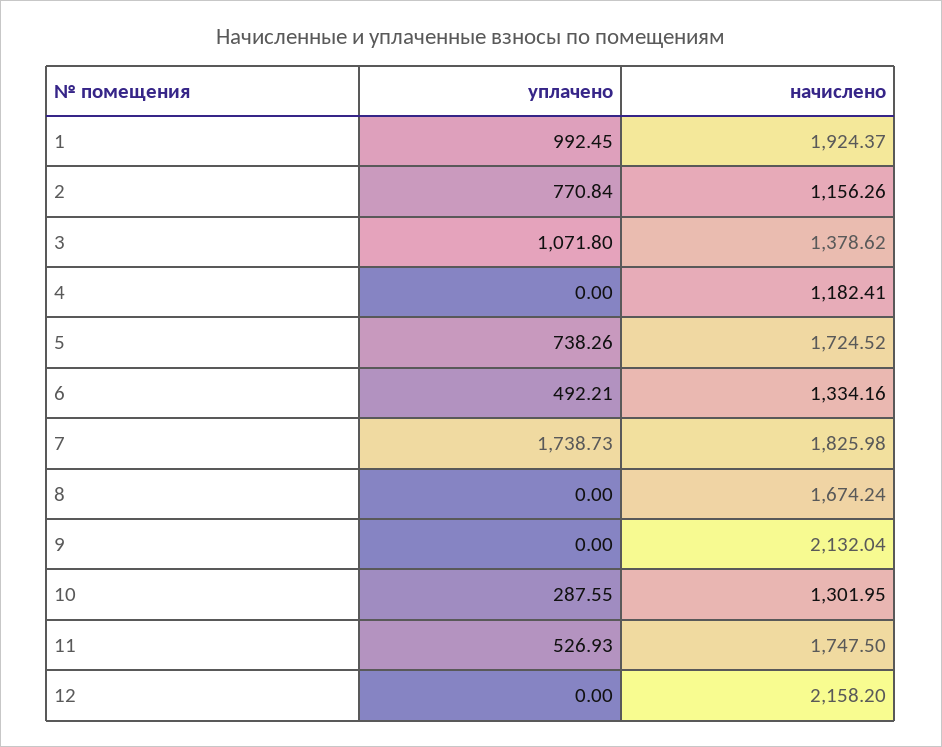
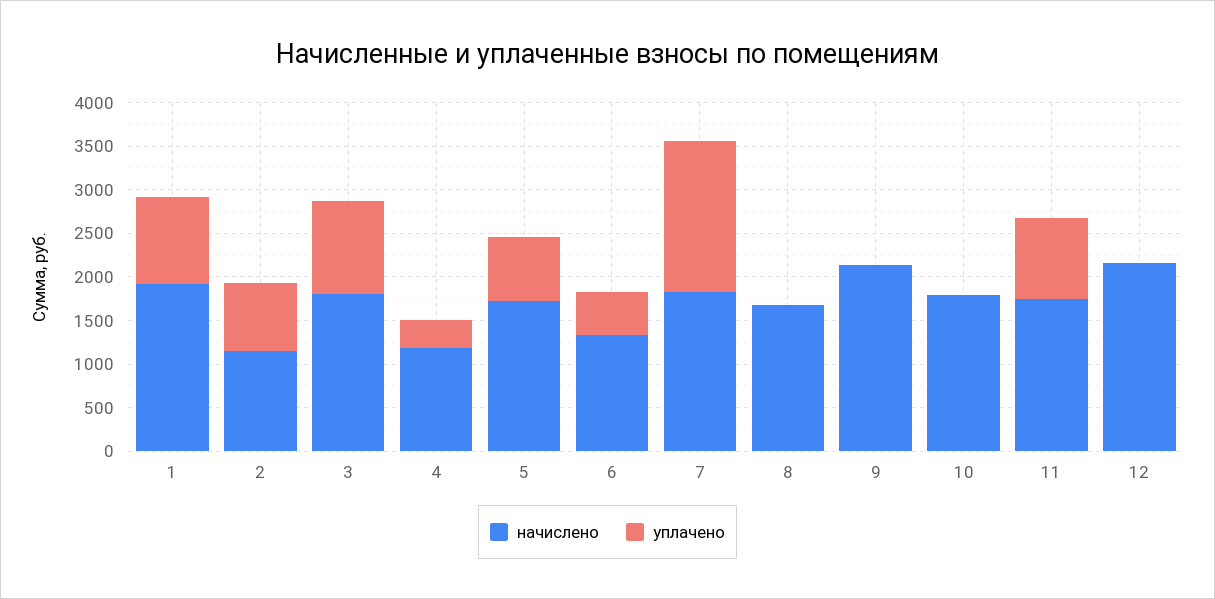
  {
    "уплачено": {
      "1": 992.45,
      "2": 770.84,
      "3": 1071.8,
-     "4": 0,
+     "4": 300,
      "5": 738.26,
      "6": 492.21,
      "7": 1738.73,
      "8": 0,
      "9": 0,
-     "10": 287.55,
+     "10": 0,
-     "11": 526.93,
+     "11": 900,
      "12": 0
    },
    "начислено": {
      "1": 1924.37,
      "2": 1156.26,
-     "3": 1378.62,
+     "3": 1800,
      "4": 1182.41,
      "5": 1724.52,
      "6": 1334.16,
      "7": 1825.98,
      "8": 1674.24,
      "9": 2132.04,
-     "10": 1301.95,
+     "10": 1800,
      "11": 1747.5,
      "12": 2158.2
    }
  }

